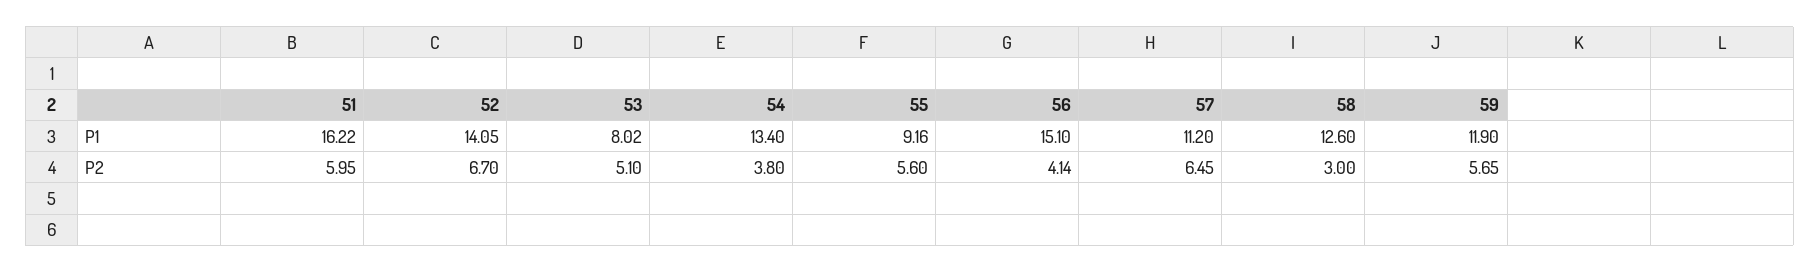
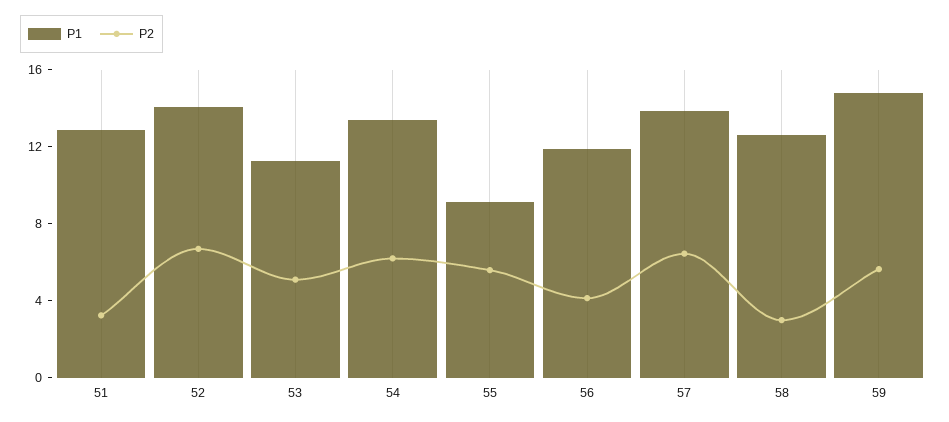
  {
    "P1": {
-     "51": 16.22,
+     "51": 13,
      "52": 14.05,
-     "53": 8.02,
+     "53": 11,
      "54": 13.4,
      "55": 9.16,
-     "56": 15.1,
+     "56": 12,
-     "57": 11.2,
+     "57": 14,
      "58": 12.6,
-     "59": 11.9
+     "59": 15
    },
    "P2": {
-     "51": 5.95,
+     "51": 3,
      "52": 6.7,
      "53": 5.1,
-     "54": 3.8,
+     "54": 6,
      "55": 5.6,
      "56": 4.14,
      "57": 6.45,
      "58": 3,
      "59": 5.65
    }
  }

